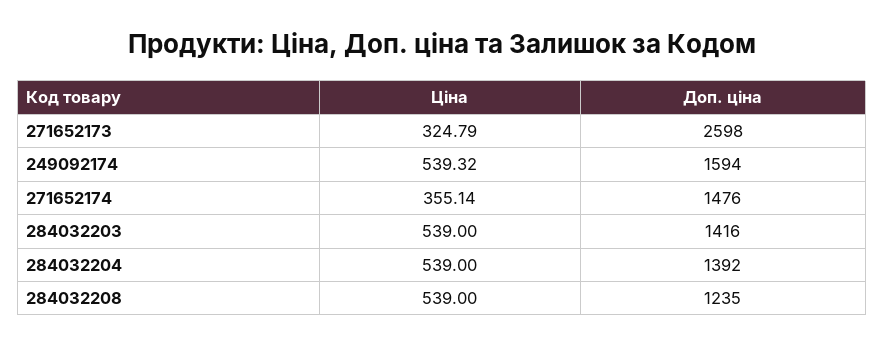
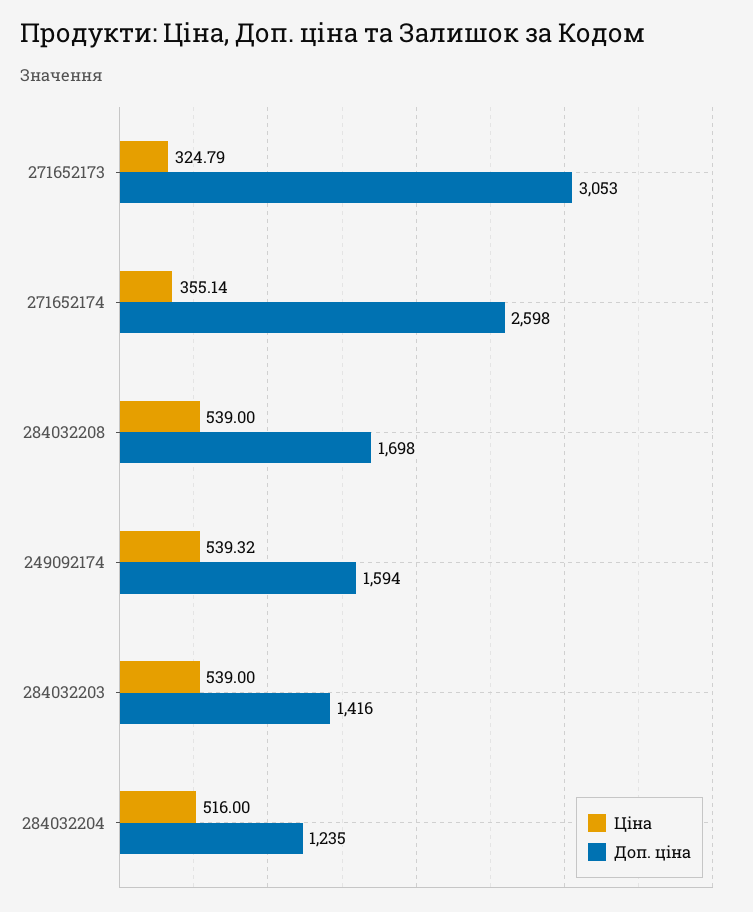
  {
    "Ціна": {
      "271652173": 324.79,
      "249092174": 539.32,
      "271652174": 355.14,
      "284032203": 539,
-     "284032204": 539,
+     "284032204": 516,
      "284032208": 539
    },
    "Доп. ціна": {
-     "271652173": 2598,
+     "271652173": 3053,
      "249092174": 1594,
-     "271652174": 1476,
+     "271652174": 2598,
      "284032203": 1416,
-     "284032204": 1392,
+     "284032204": 1235,
-     "284032208": 1235
+     "284032208": 1698
    }
  }

